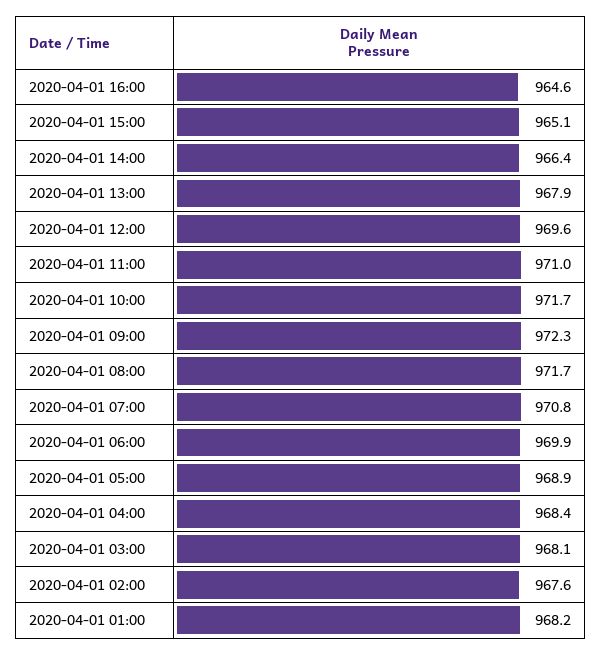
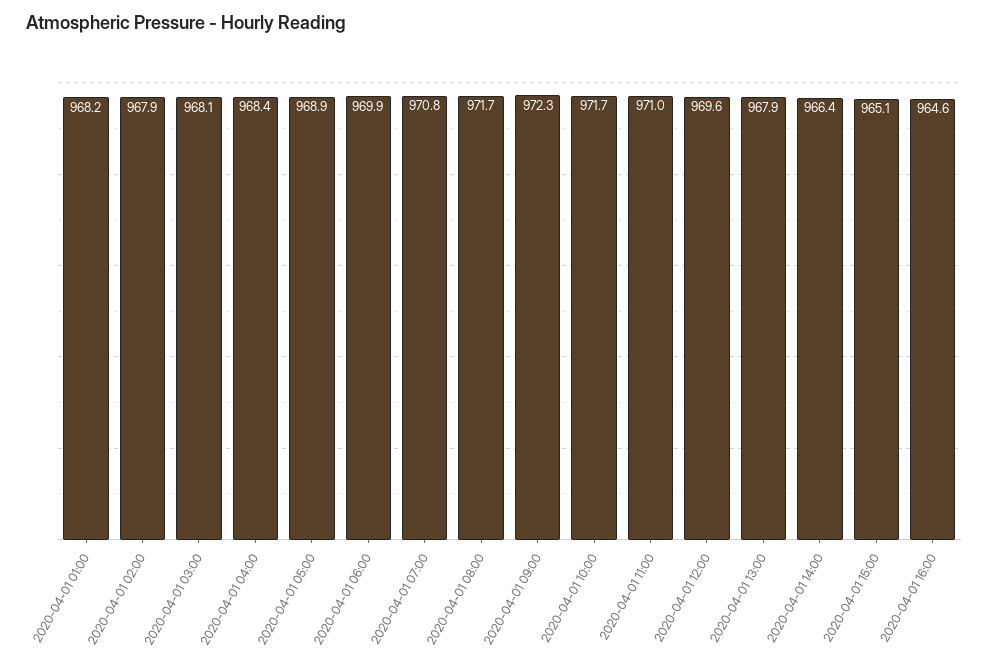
  {
    "2020-04-01 16:00": 964.6,
    "2020-04-01 15:00": 965.1,
    "2020-04-01 14:00": 966.4,
    "2020-04-01 13:00": 967.9,
    "2020-04-01 12:00": 969.6,
    "2020-04-01 11:00": 971,
    "2020-04-01 10:00": 971.7,
    "2020-04-01 09:00": 972.3,
    "2020-04-01 08:00": 971.7,
    "2020-04-01 07:00": 970.8,
    "2020-04-01 06:00": 969.9,
    "2020-04-01 05:00": 968.9,
    "2020-04-01 04:00": 968.4,
    "2020-04-01 03:00": 968.1,
-   "2020-04-01 02:00": 967.6,
+   "2020-04-01 02:00": 967.9,
    "2020-04-01 01:00": 968.2
  }

